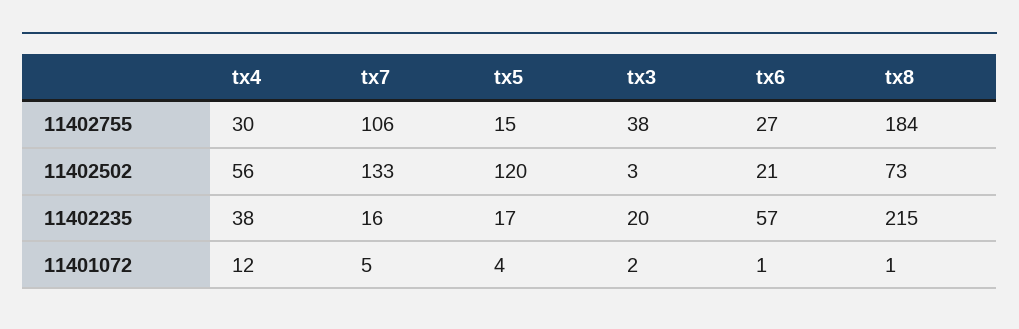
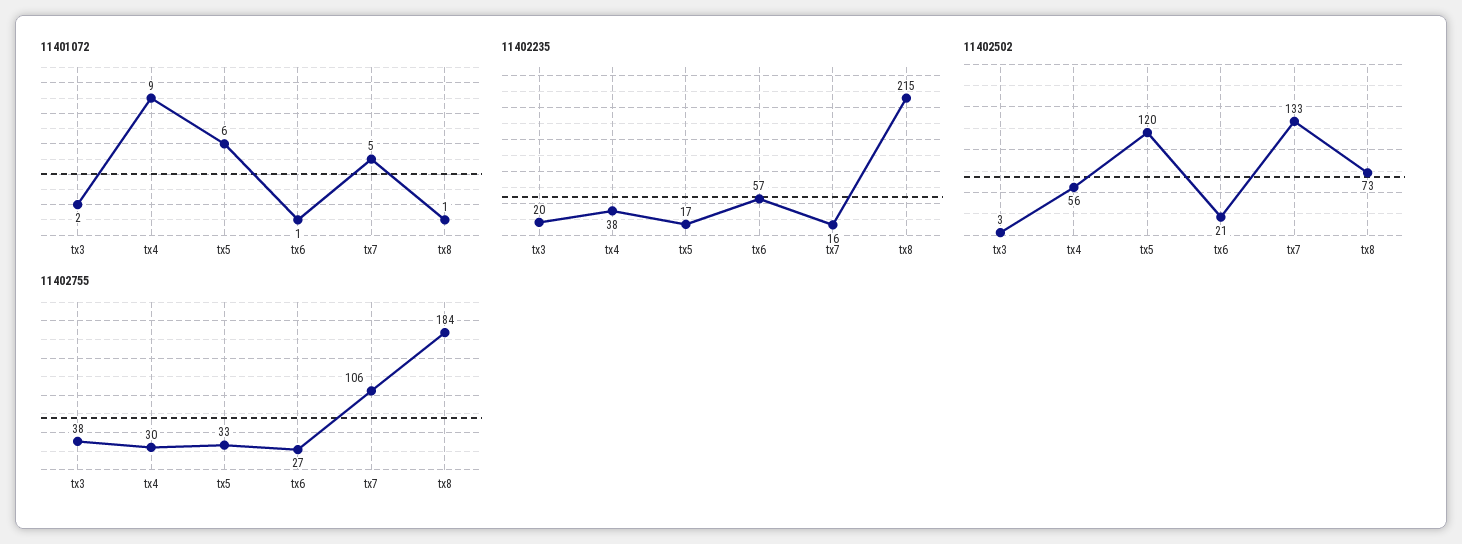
  {
    "11402755": {
      "tx4": 30,
      "tx7": 106,
-     "tx5": 15,
+     "tx5": 33,
      "tx3": 38,
      "tx6": 27,
      "tx8": 184
    },
    "11402502": {
      "tx4": 56,
      "tx7": 133,
      "tx5": 120,
      "tx3": 3,
      "tx6": 21,
      "tx8": 73
    },
    "11402235": {
      "tx4": 38,
      "tx7": 16,
      "tx5": 17,
      "tx3": 20,
      "tx6": 57,
      "tx8": 215
    },
    "11401072": {
-     "tx4": 12,
+     "tx4": 9,
      "tx7": 5,
-     "tx5": 4,
+     "tx5": 6,
      "tx3": 2,
      "tx6": 1,
      "tx8": 1
    }
  }

